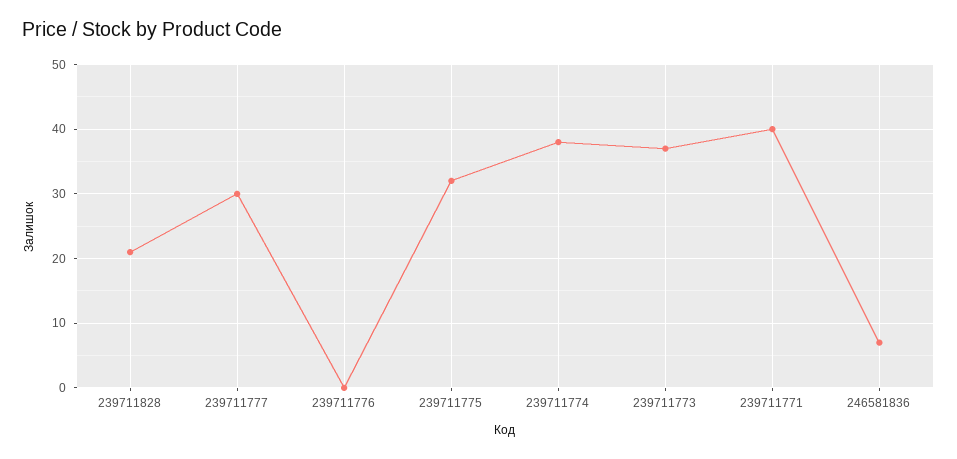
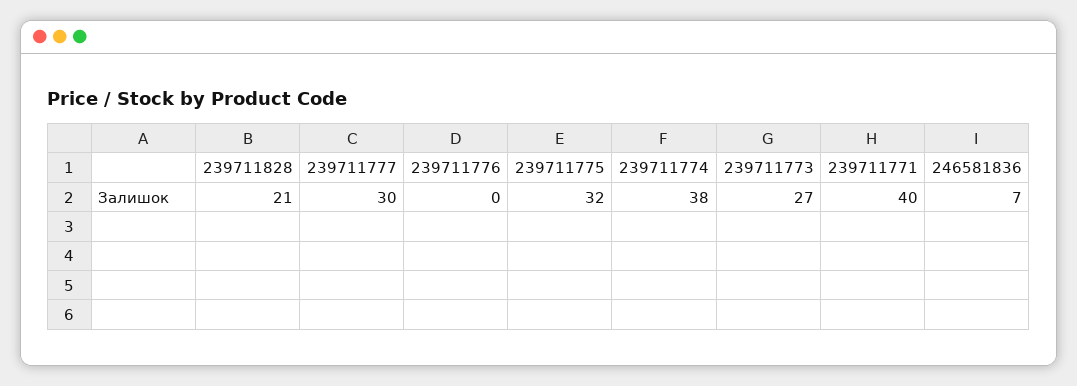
  {
    "239711828": 21,
    "239711777": 30,
    "239711776": 0,
    "239711775": 32,
    "239711774": 38,
-   "239711773": 37,
+   "239711773": 27,
    "239711771": 40,
    "246581836": 7
  }

